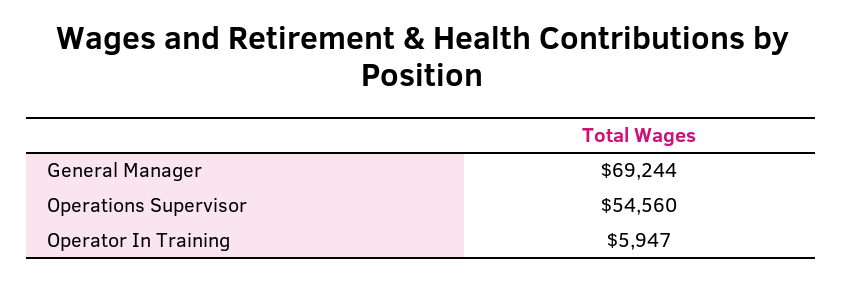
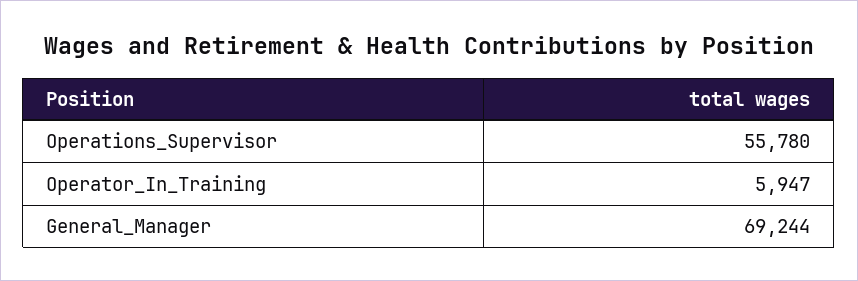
  {
    "General Manager": 69244,
-   "Operations Supervisor": 54560,
+   "Operations Supervisor": 55780,
    "Operator In Training": 5947
  }

